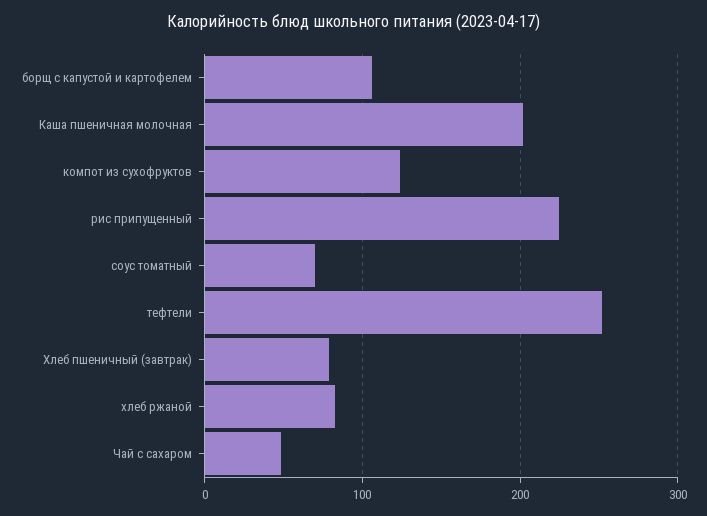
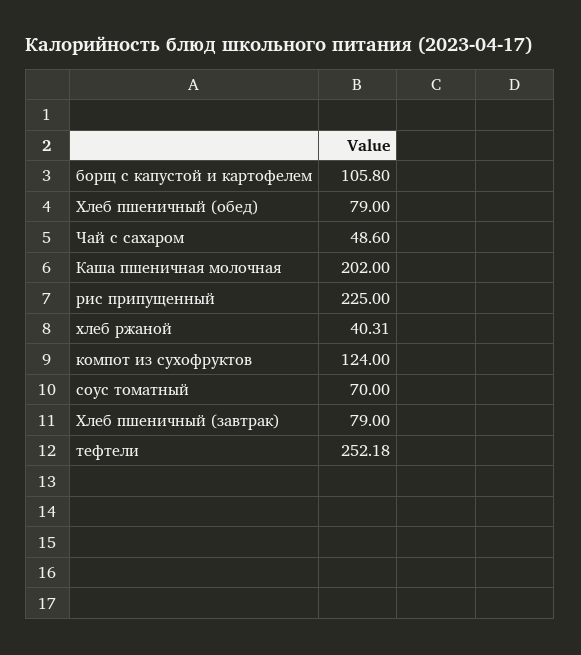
  {
    "борщ с капустой и картофелем": 105.8,
    "Каша пшеничная молочная": 202,
    "компот из сухофруктов": 124,
    "рис припущенный": 225,
    "соус томатный": 70,
    "тефтели": 252.18,
    "Хлеб пшеничный (завтрак)": 79,
-   "хлеб ржаной": 80,
+   "хлеб ржаной": 40.31,
-   "Чай с сахаром": 48.6
+   "Чай с сахаром": 48.6,
+   "Хлеб пшеничный (обед)": 79
  }

